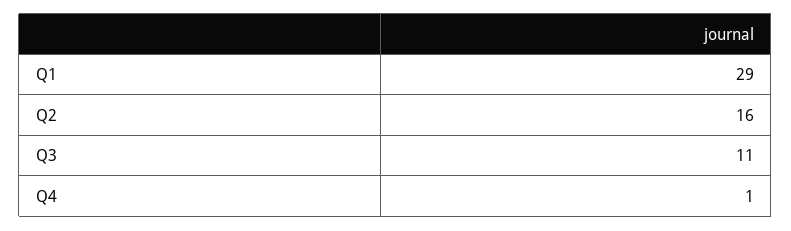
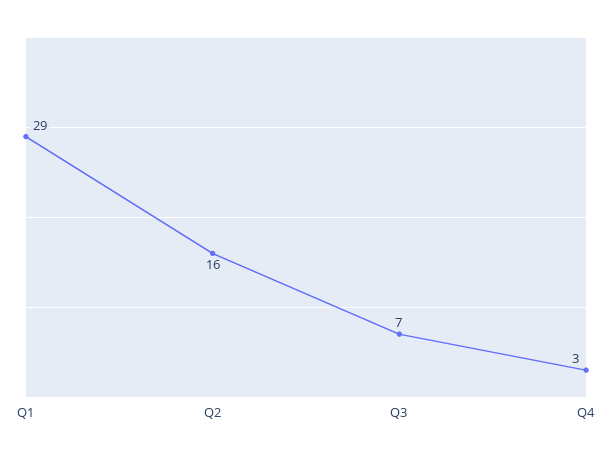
  {
    "Q1": 29,
    "Q2": 16,
-   "Q3": 11,
+   "Q3": 7,
-   "Q4": 1
+   "Q4": 3
  }

